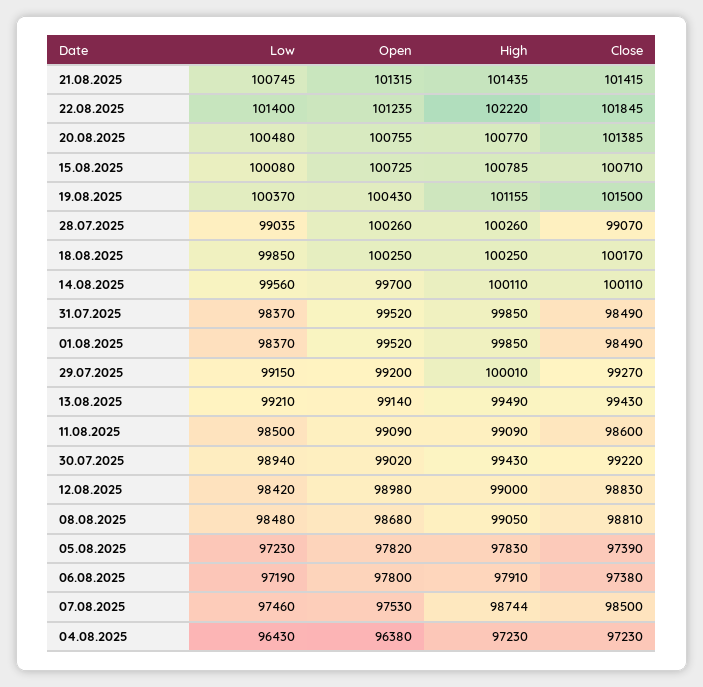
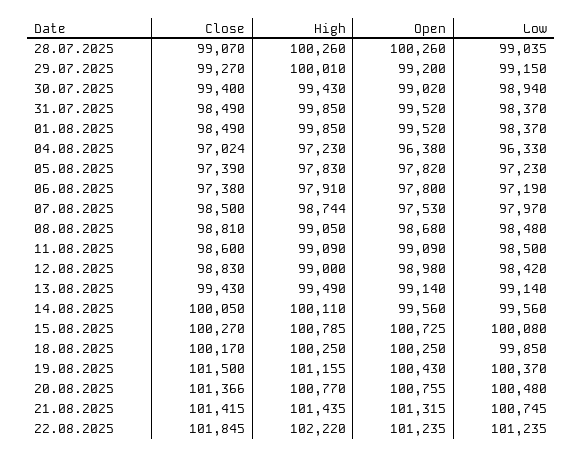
  {
    "Low": {
      "21.08.2025": 100745,
-     "22.08.2025": 101400,
+     "22.08.2025": 101235,
      "20.08.2025": 100480,
      "15.08.2025": 100080,
      "19.08.2025": 100370,
      "28.07.2025": 99035,
      "18.08.2025": 99850,
      "14.08.2025": 99560,
      "31.07.2025": 98370,
      "01.08.2025": 98370,
      "29.07.2025": 99150,
-     "13.08.2025": 99210,
+     "13.08.2025": 99140,
      "11.08.2025": 98500,
      "30.07.2025": 98940,
      "12.08.2025": 98420,
      "08.08.2025": 98480,
      "05.08.2025": 97230,
      "06.08.2025": 97190,
-     "07.08.2025": 97460,
+     "07.08.2025": 97970,
-     "04.08.2025": 96430
+     "04.08.2025": 96330
    },
    "Open": {
      "21.08.2025": 101315,
      "22.08.2025": 101235,
      "20.08.2025": 100755,
      "15.08.2025": 100725,
      "19.08.2025": 100430,
      "28.07.2025": 100260,
      "18.08.2025": 100250,
-     "14.08.2025": 99700,
+     "14.08.2025": 99560,
      "31.07.2025": 99520,
      "01.08.2025": 99520,
      "29.07.2025": 99200,
      "13.08.2025": 99140,
      "11.08.2025": 99090,
      "30.07.2025": 99020,
      "12.08.2025": 98980,
      "08.08.2025": 98680,
      "05.08.2025": 97820,
      "06.08.2025": 97800,
      "07.08.2025": 97530,
      "04.08.2025": 96380
    },
    "High": {
      "21.08.2025": 101435,
      "22.08.2025": 102220,
      "20.08.2025": 100770,
      "15.08.2025": 100785,
      "19.08.2025": 101155,
      "28.07.2025": 100260,
      "18.08.2025": 100250,
      "14.08.2025": 100110,
      "31.07.2025": 99850,
      "01.08.2025": 99850,
      "29.07.2025": 100010,
      "13.08.2025": 99490,
      "11.08.2025": 99090,
      "30.07.2025": 99430,
      "12.08.2025": 99000,
      "08.08.2025": 99050,
      "05.08.2025": 97830,
      "06.08.2025": 97910,
      "07.08.2025": 98744,
      "04.08.2025": 97230
    },
    "Close": {
      "21.08.2025": 101415,
      "22.08.2025": 101845,
-     "20.08.2025": 101385,
+     "20.08.2025": 101366,
-     "15.08.2025": 100710,
+     "15.08.2025": 100270,
      "19.08.2025": 101500,
      "28.07.2025": 99070,
      "18.08.2025": 100170,
-     "14.08.2025": 100110,
+     "14.08.2025": 100050,
      "31.07.2025": 98490,
      "01.08.2025": 98490,
      "29.07.2025": 99270,
      "13.08.2025": 99430,
      "11.08.2025": 98600,
-     "30.07.2025": 99220,
+     "30.07.2025": 99400,
      "12.08.2025": 98830,
      "08.08.2025": 98810,
      "05.08.2025": 97390,
      "06.08.2025": 97380,
      "07.08.2025": 98500,
-     "04.08.2025": 97230
+     "04.08.2025": 97024
    }
  }

